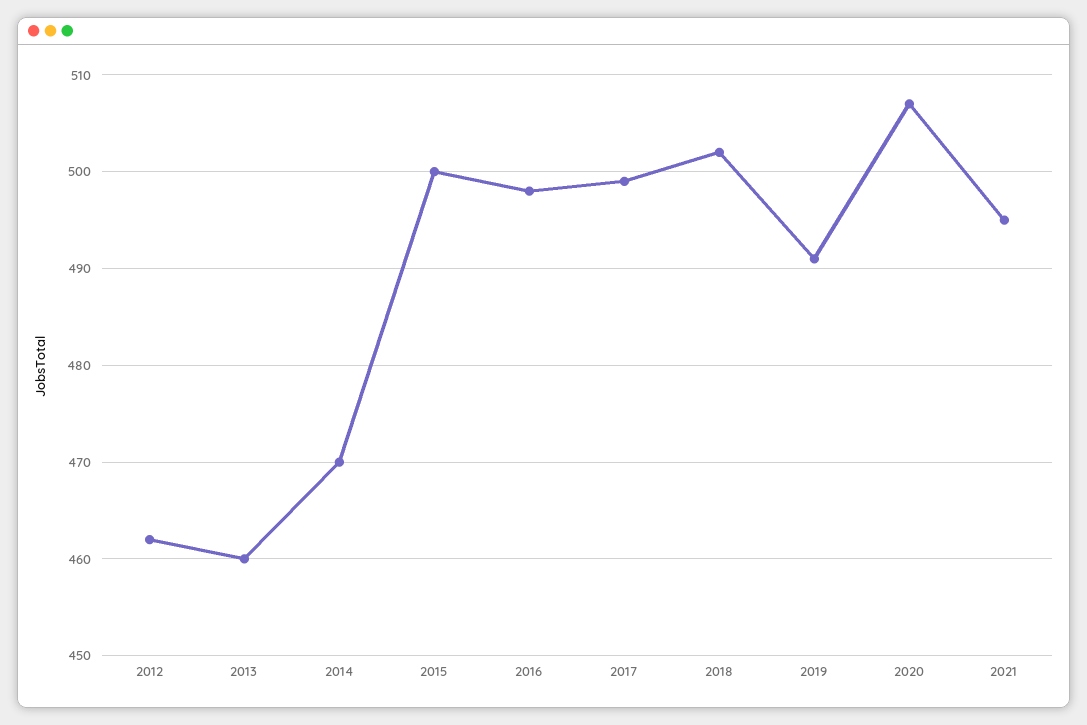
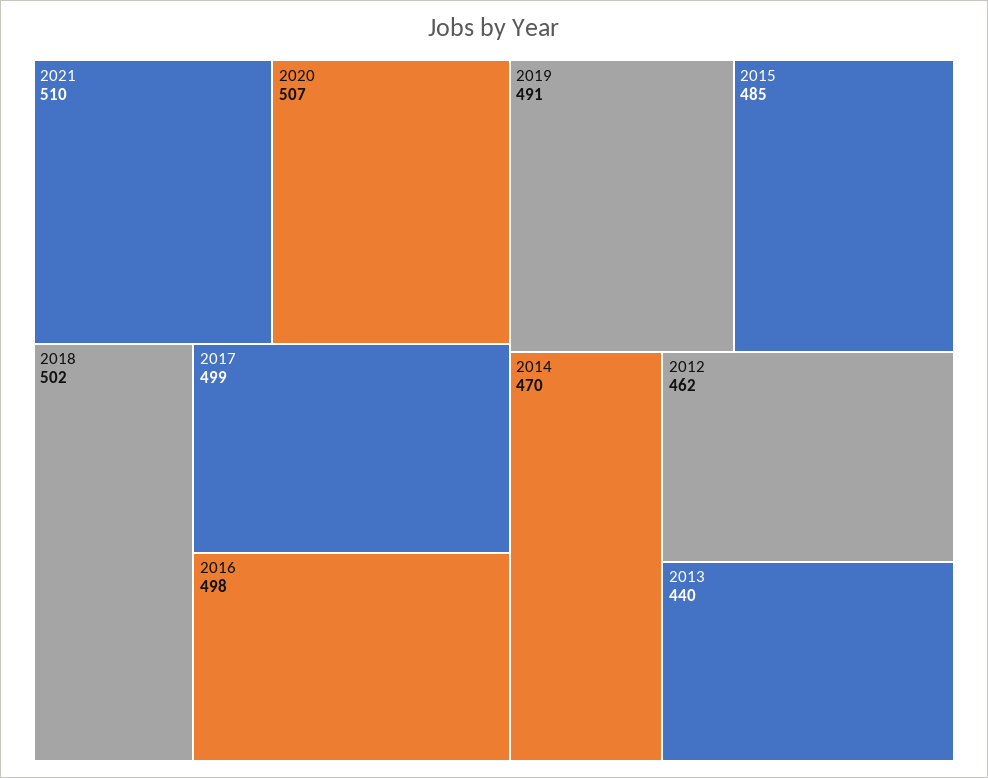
  {
    "2012": 462,
-   "2013": 460,
+   "2013": 440,
    "2014": 470,
-   "2015": 500,
+   "2015": 485,
    "2016": 498,
    "2017": 499,
    "2018": 502,
    "2019": 491,
    "2020": 507,
-   "2021": 495
+   "2021": 510
  }

